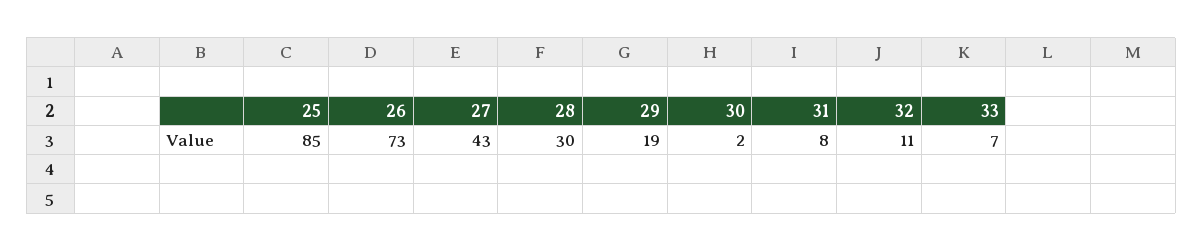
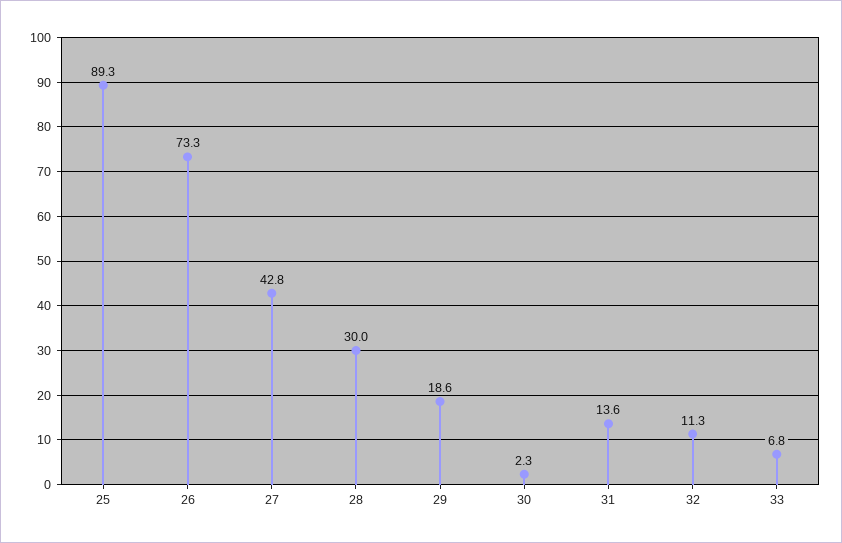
  {
-   "25": 85,
+   "25": 89.3,
    "26": 73.3,
    "27": 42.8,
    "28": 30,
    "29": 18.6,
    "30": 2.3,
-   "31": 8,
+   "31": 13.6,
    "32": 11.3,
    "33": 6.8
  }

